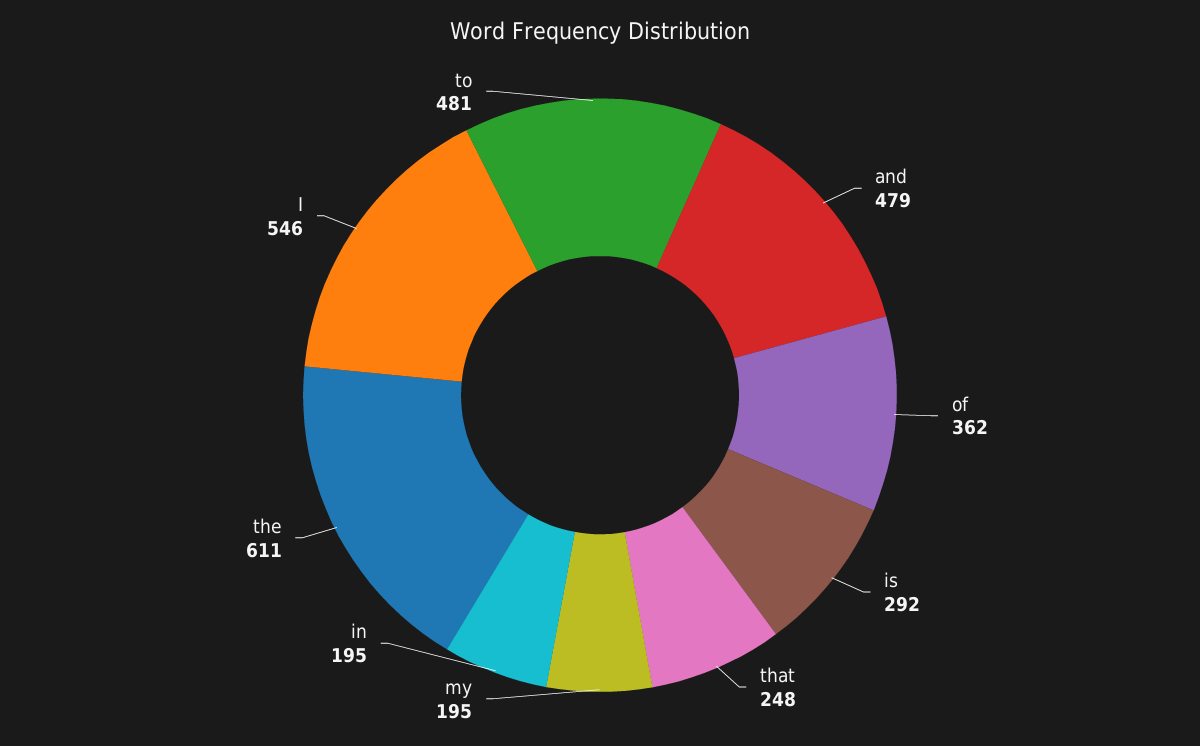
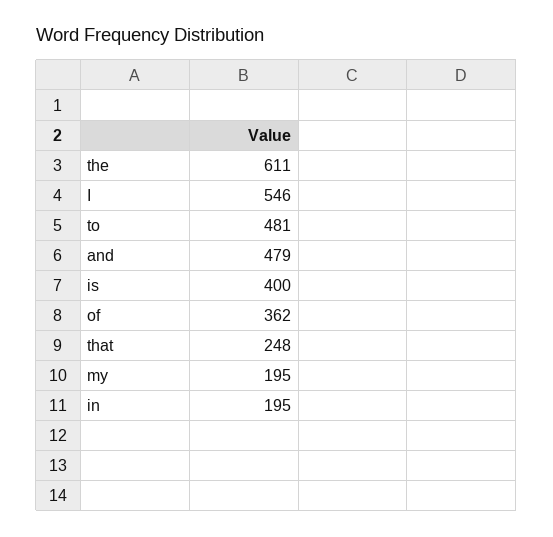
  {
    "and": 479,
    "of": 362,
-   "is": 292,
+   "is": 400,
    "that": 248,
    "my": 195,
    "in": 195,
    "the": 611,
    "I": 546,
    "to": 481
  }

